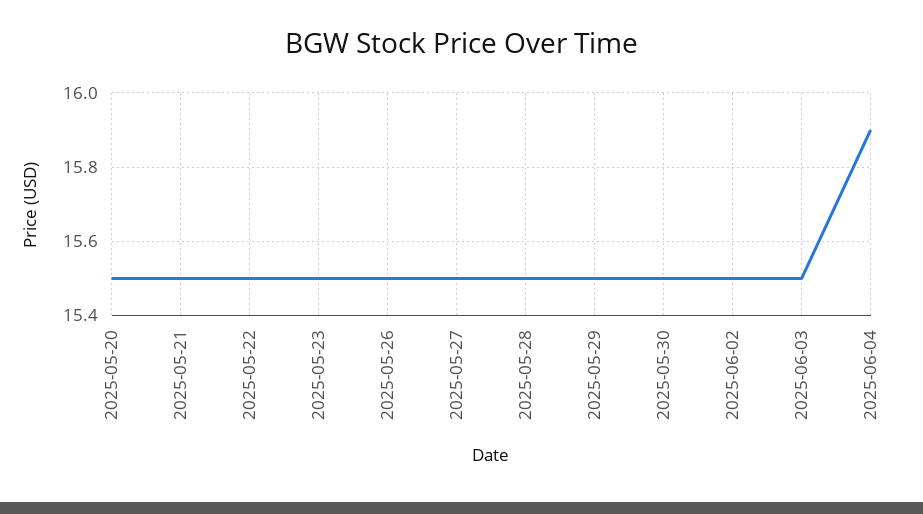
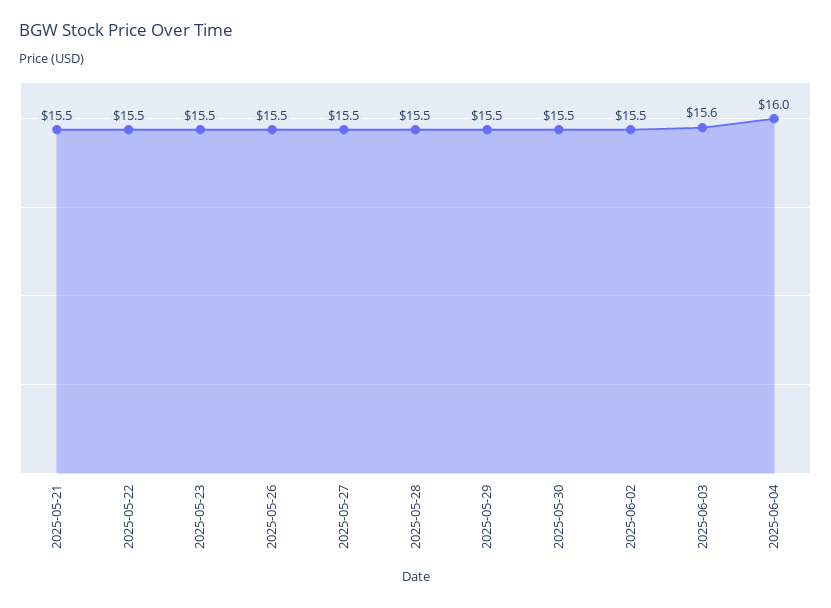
  {
-   "2025-05-20": 15.5,
    "2025-05-21": 15.5,
    "2025-05-22": 15.5,
    "2025-05-23": 15.5,
    "2025-05-26": 15.5,
    "2025-05-27": 15.5,
    "2025-05-28": 15.5,
    "2025-05-29": 15.5,
    "2025-05-30": 15.5,
    "2025-06-02": 15.5,
-   "2025-06-03": 15.5,
+   "2025-06-03": 15.6,
-   "2025-06-04": 15.9
+   "2025-06-04": 16
  }

